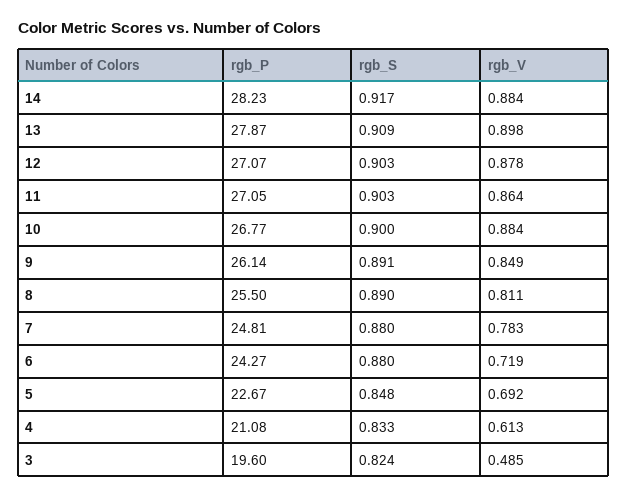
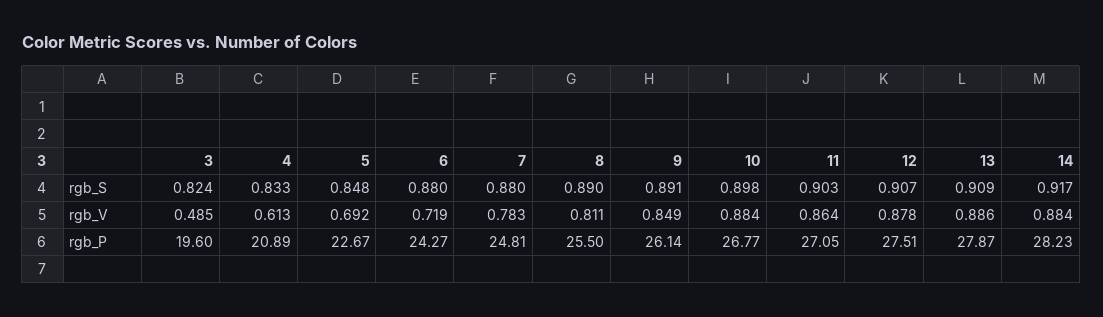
  {
    "rgb_P": {
      "14": 28.23,
      "13": 27.87,
-     "12": 27.07,
+     "12": 27.51,
      "11": 27.05,
      "10": 26.77,
      "9": 26.14,
      "8": 25.5,
      "7": 24.81,
      "6": 24.27,
      "5": 22.67,
-     "4": 21.08,
+     "4": 20.89,
      "3": 19.6
    },
    "rgb_S": {
      "14": 0.917,
      "13": 0.909,
-     "12": 0.903,
+     "12": 0.907,
      "11": 0.903,
-     "10": 0.9,
+     "10": 0.898,
      "9": 0.891,
      "8": 0.89,
      "7": 0.88,
      "6": 0.88,
      "5": 0.848,
      "4": 0.833,
      "3": 0.824
    },
    "rgb_V": {
      "14": 0.884,
-     "13": 0.898,
+     "13": 0.886,
      "12": 0.878,
      "11": 0.864,
      "10": 0.884,
      "9": 0.849,
      "8": 0.811,
      "7": 0.783,
      "6": 0.719,
      "5": 0.692,
      "4": 0.613,
      "3": 0.485
    }
  }

